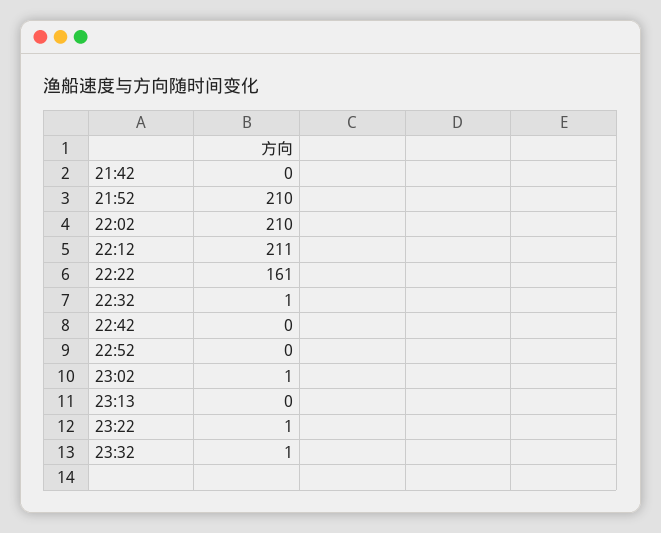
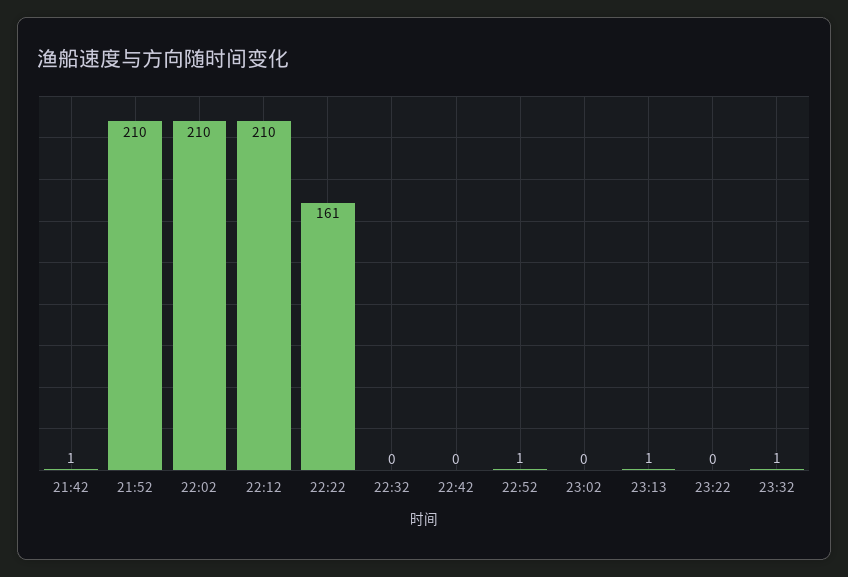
  {
-   "21:42": 0,
+   "21:42": 1,
    "21:52": 210,
    "22:02": 210,
-   "22:12": 211,
+   "22:12": 210,
    "22:22": 161,
-   "22:32": 1,
+   "22:32": 0,
    "22:42": 0,
-   "22:52": 0,
+   "22:52": 1,
-   "23:02": 1,
+   "23:02": 0,
-   "23:13": 0,
+   "23:13": 1,
-   "23:22": 1,
+   "23:22": 0,
    "23:32": 1
  }

